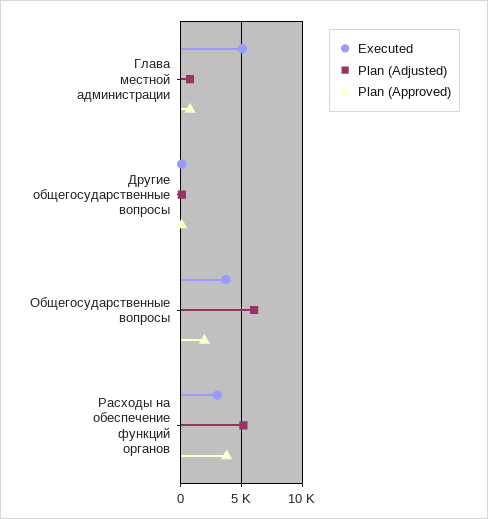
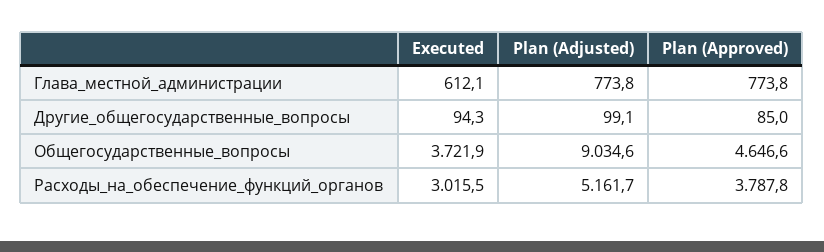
  {
    "Executed": {
-     "Глава местной администрации": 5000,
+     "Глава местной администрации": 612.1,
      "Другие общегосударственные вопросы": 94.3,
      "Общегосударственные вопросы": 3721.9,
      "Расходы на обеспечение функций органов": 3015.5
    },
    "Plan (Adjusted)": {
      "Глава местной администрации": 773.8,
      "Другие общегосударственные вопросы": 99.1,
-     "Общегосударственные вопросы": 6000,
+     "Общегосударственные вопросы": 9034.6,
      "Расходы на обеспечение функций органов": 5161.7
    },
    "Plan (Approved)": {
      "Глава местной администрации": 773.8,
      "Другие общегосударственные вопросы": 85,
-     "Общегосударственные вопросы": 2000,
+     "Общегосударственные вопросы": 4646.6,
      "Расходы на обеспечение функций органов": 3787.8
    }
  }

